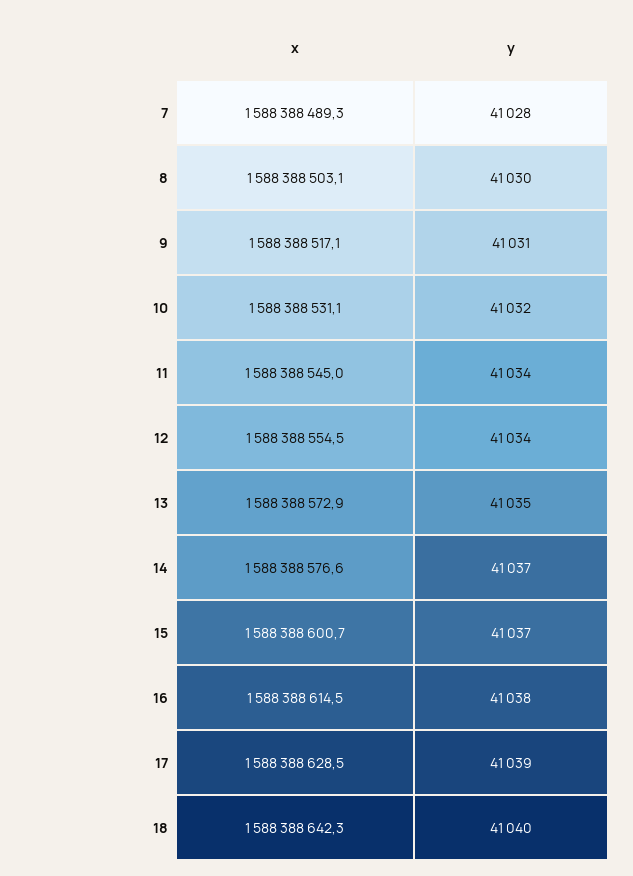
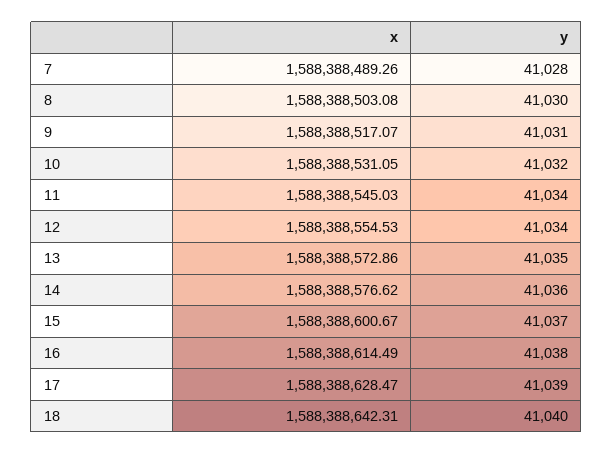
  {
    "x": {
      "7": 1588388489.26,
      "8": 1588388503.08,
      "9": 1588388517.07,
      "10": 1588388531.05,
      "11": 1588388545.03,
      "12": 1588388554.53,
      "13": 1588388572.86,
      "14": 1588388576.62,
      "15": 1588388600.67,
      "16": 1588388614.49,
      "17": 1588388628.47,
      "18": 1588388642.31
    },
    "y": {
      "7": 41028,
      "8": 41030,
      "9": 41031,
      "10": 41032,
      "11": 41034,
      "12": 41034,
      "13": 41035,
-     "14": 41037,
+     "14": 41036,
      "15": 41037,
      "16": 41038,
      "17": 41039,
      "18": 41040
    }
  }

